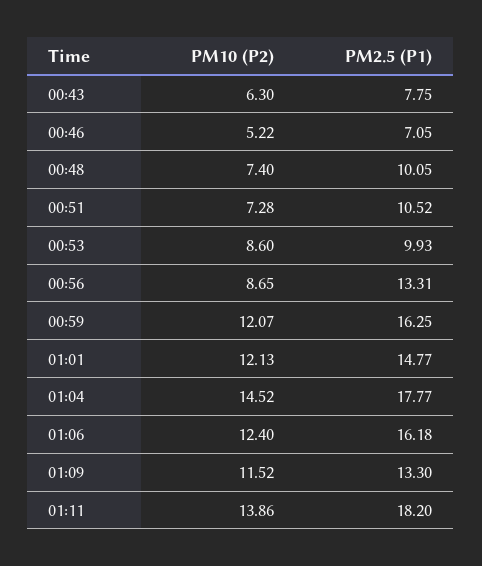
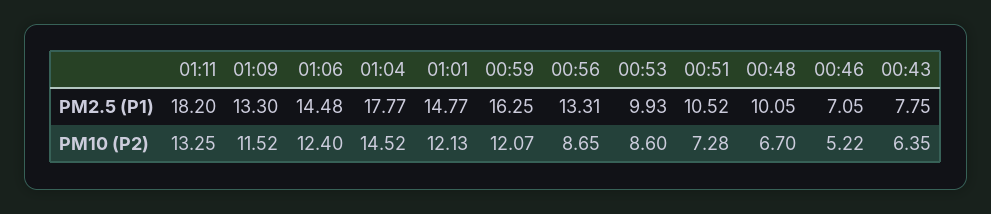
  {
    "PM10 (P2)": {
-     "00:43": 6.3,
+     "00:43": 6.35,
      "00:46": 5.22,
-     "00:48": 7.4,
+     "00:48": 6.7,
      "00:51": 7.28,
      "00:53": 8.6,
      "00:56": 8.65,
      "00:59": 12.07,
      "01:01": 12.13,
      "01:04": 14.52,
      "01:06": 12.4,
      "01:09": 11.52,
-     "01:11": 13.86
+     "01:11": 13.25
    },
    "PM2.5 (P1)": {
      "00:43": 7.75,
      "00:46": 7.05,
      "00:48": 10.05,
      "00:51": 10.52,
      "00:53": 9.93,
      "00:56": 13.31,
      "00:59": 16.25,
      "01:01": 14.77,
      "01:04": 17.77,
-     "01:06": 16.18,
+     "01:06": 14.48,
      "01:09": 13.3,
      "01:11": 18.2
    }
  }

